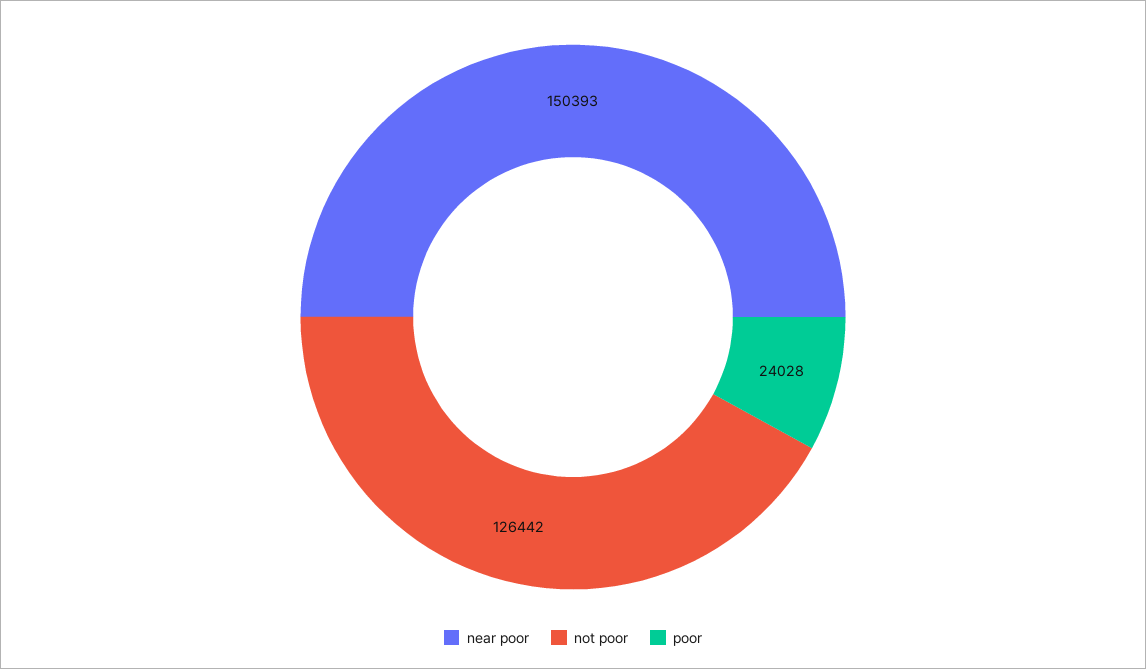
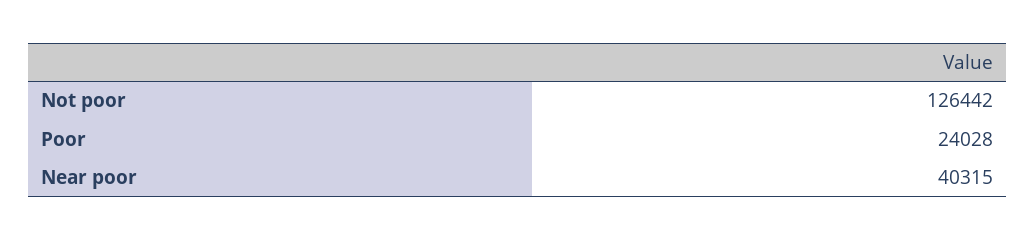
  {
-   "near poor": 150393,
+   "near poor": 40315,
    "not poor": 126442,
    "poor": 24028
  }

